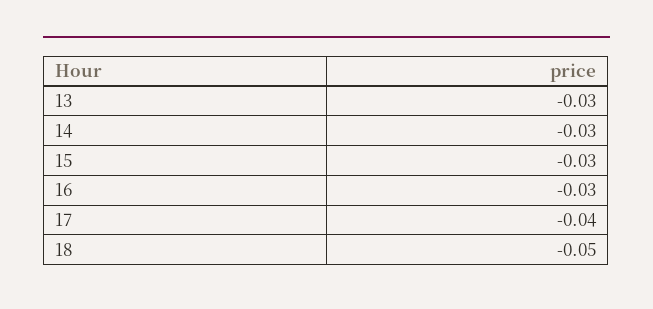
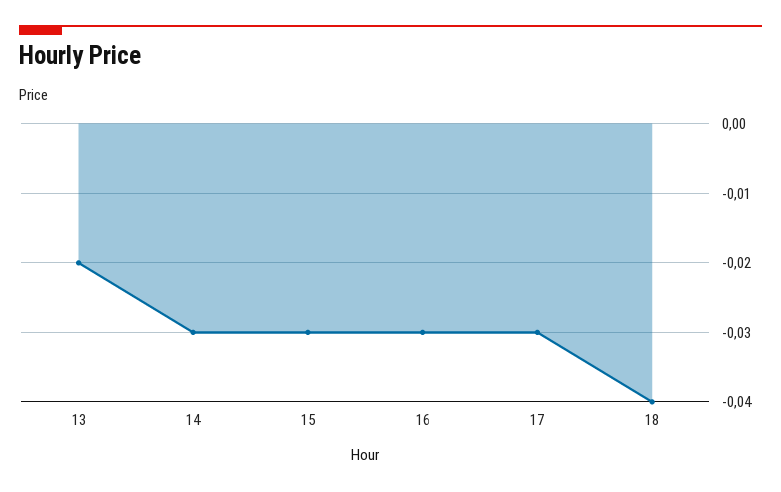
  {
-   "13": -0.03,
+   "13": -0.02,
    "14": -0.03,
    "15": -0.03,
    "16": -0.03,
-   "17": -0.04,
+   "17": -0.03,
-   "18": -0.05
+   "18": -0.04
  }

